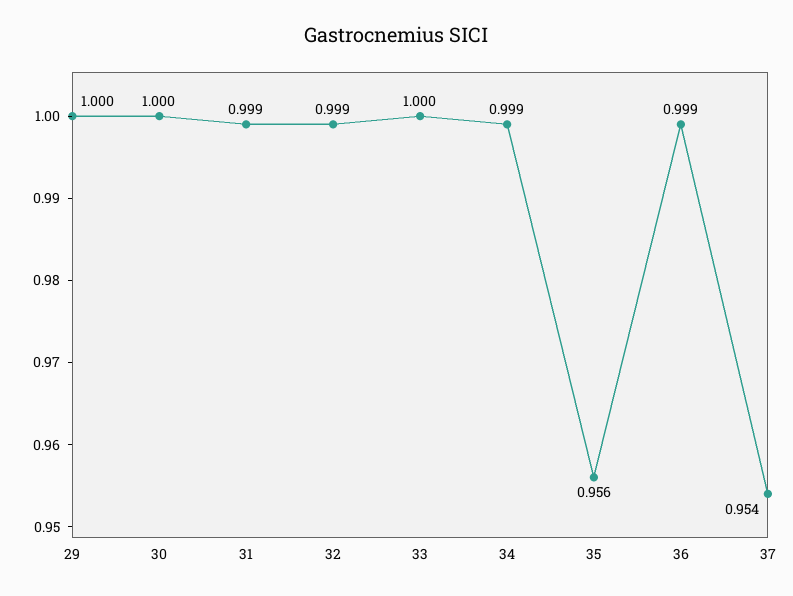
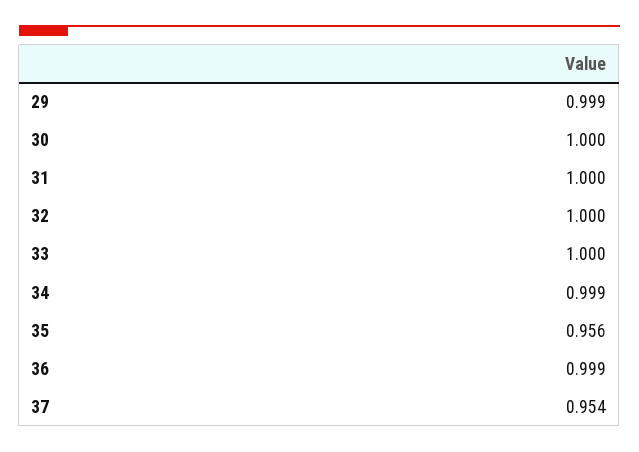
  {
-   "29": 1,
+   "29": 0.999,
    "30": 1,
-   "31": 0.999,
+   "31": 1,
-   "32": 0.999,
+   "32": 1,
    "33": 1,
    "34": 0.999,
    "35": 0.956,
    "36": 0.999,
    "37": 0.954
  }

